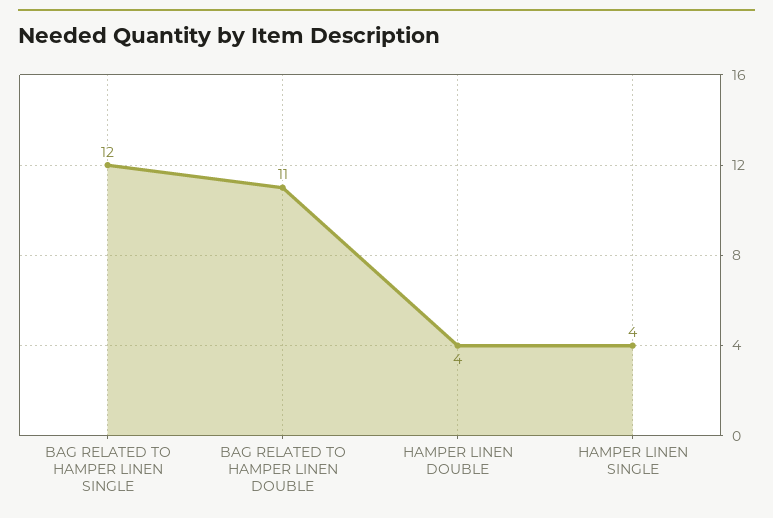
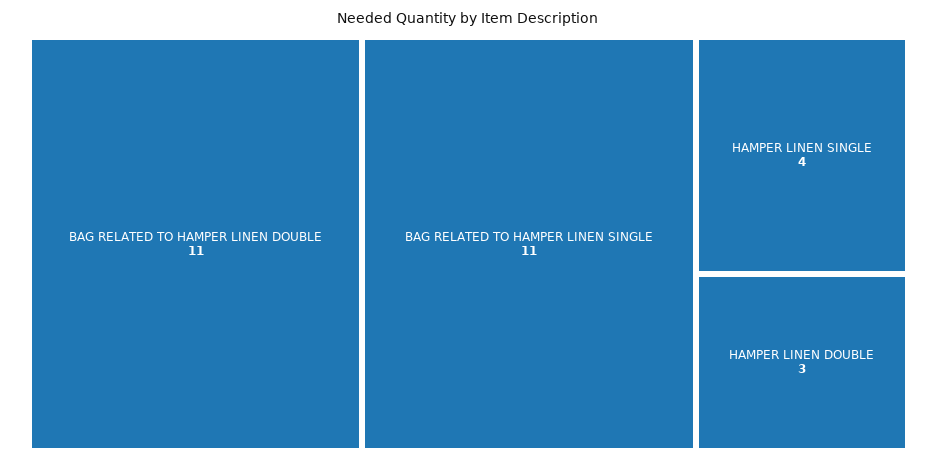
  {
-   "BAG RELATED TO HAMPER LINEN SINGLE": 12,
+   "BAG RELATED TO HAMPER LINEN SINGLE": 11,
    "BAG RELATED TO HAMPER LINEN DOUBLE": 11,
-   "HAMPER LINEN DOUBLE": 4,
+   "HAMPER LINEN DOUBLE": 3,
    "HAMPER LINEN SINGLE": 4
  }

